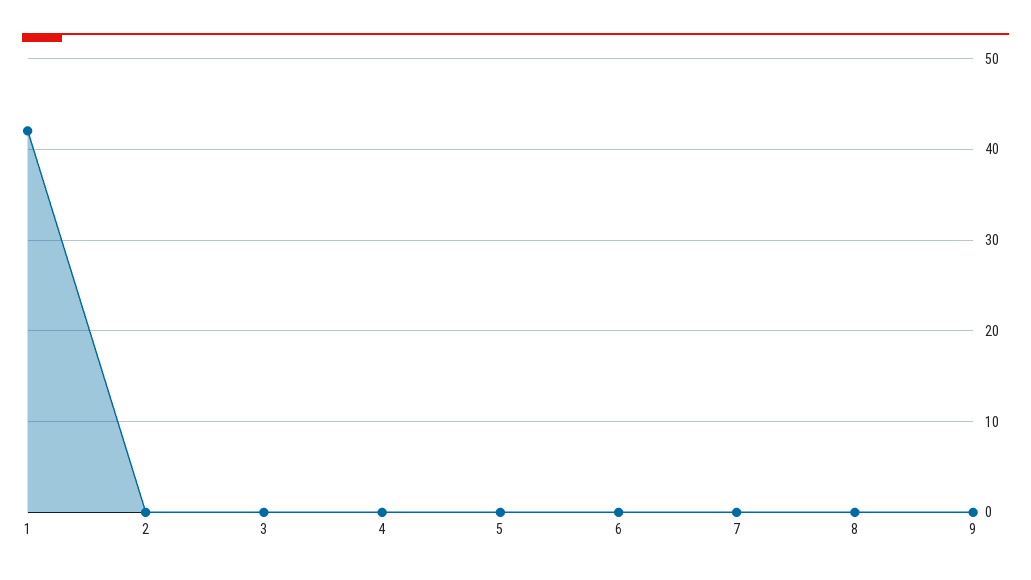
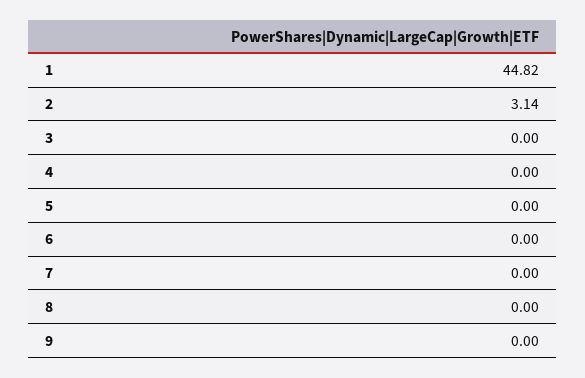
  {
-   "1": 42,
+   "1": 44.82,
-   "2": 0,
+   "2": 3.14,
    "3": 0,
    "4": 0,
    "5": 0,
    "6": 0,
    "7": 0,
    "8": 0,
    "9": 0
  }

